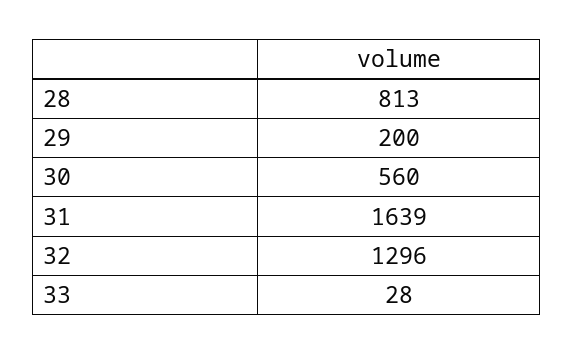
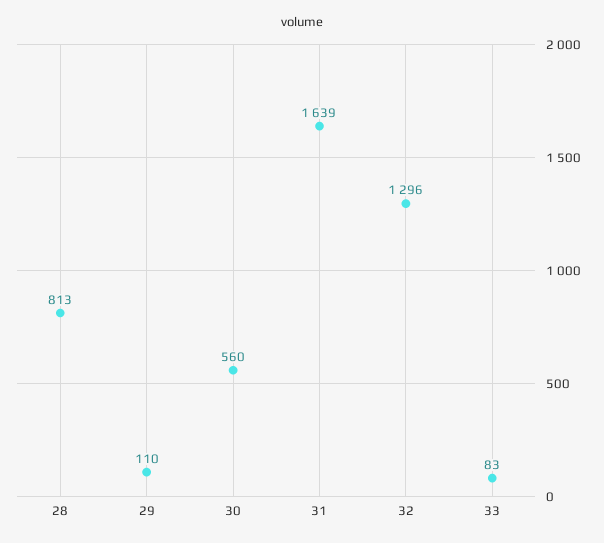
  {
    "28": 813,
-   "29": 200,
+   "29": 110,
    "30": 560,
    "31": 1639,
    "32": 1296,
-   "33": 28
+   "33": 83
  }

